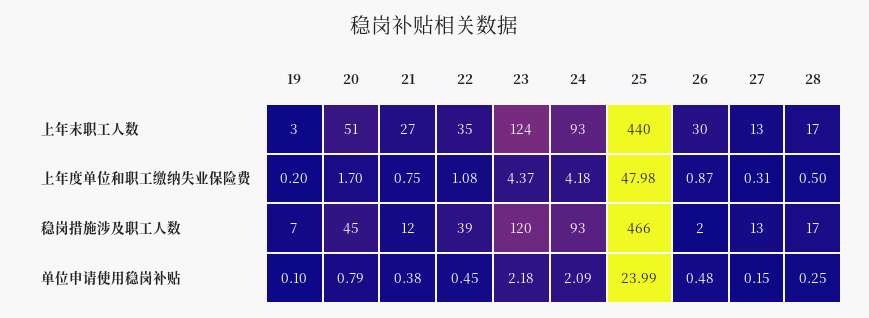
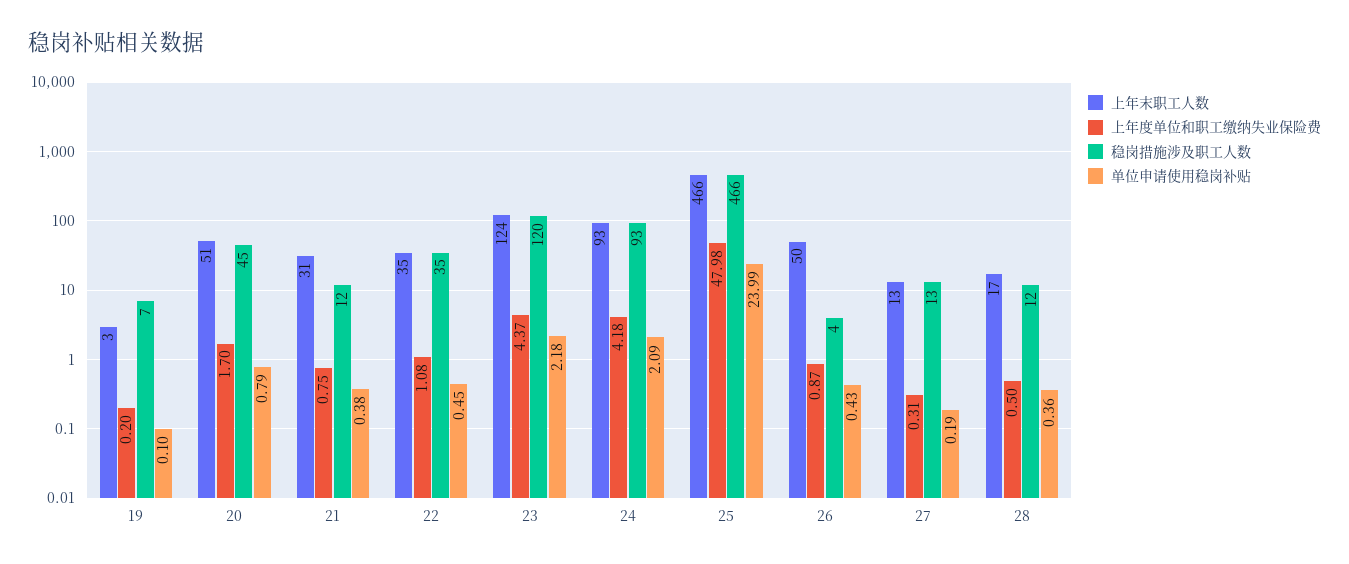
  {
    "上年末职工人数": {
      "19": 3,
      "20": 51,
-     "21": 27,
+     "21": 31,
      "22": 35,
      "23": 124,
      "24": 93,
-     "25": 440,
+     "25": 466,
-     "26": 30,
+     "26": 50,
      "27": 13,
      "28": 17
    },
    "上年度单位和职工缴纳失业保险费": {
      "19": 0.2,
      "20": 1.7,
      "21": 0.75,
      "22": 1.08,
      "23": 4.37,
      "24": 4.18,
      "25": 47.98,
      "26": 0.87,
      "27": 0.31,
      "28": 0.5
    },
    "稳岗措施涉及职工人数": {
      "19": 7,
      "20": 45,
      "21": 12,
-     "22": 39,
+     "22": 35,
      "23": 120,
      "24": 93,
      "25": 466,
-     "26": 2,
+     "26": 4,
      "27": 13,
-     "28": 17
+     "28": 12
    },
    "单位申请使用稳岗补贴": {
      "19": 0.1,
      "20": 0.79,
      "21": 0.38,
      "22": 0.45,
      "23": 2.18,
      "24": 2.09,
      "25": 23.99,
-     "26": 0.48,
+     "26": 0.43,
-     "27": 0.15,
+     "27": 0.19,
-     "28": 0.25
+     "28": 0.36
    }
  }

